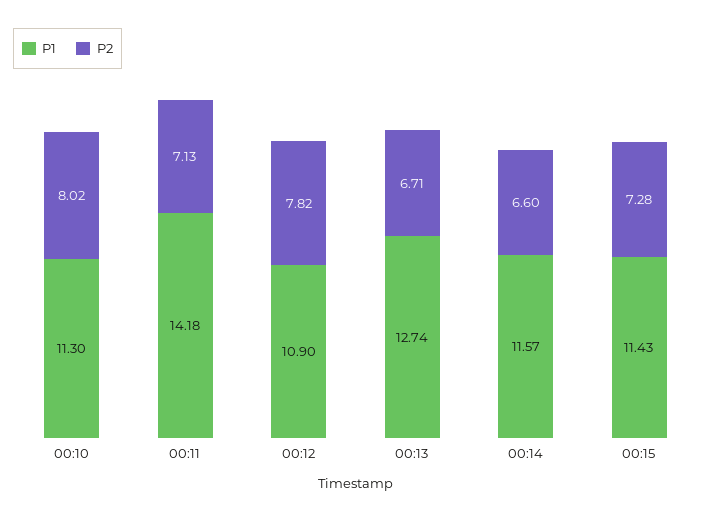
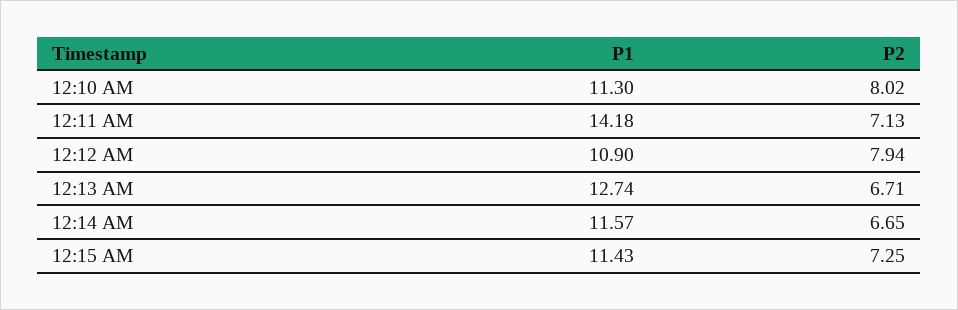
  {
    "P1": {
      "00:10": 11.3,
      "00:11": 14.18,
      "00:12": 10.9,
      "00:13": 12.74,
      "00:14": 11.57,
      "00:15": 11.43
    },
    "P2": {
      "00:10": 8.02,
      "00:11": 7.13,
-     "00:12": 7.82,
+     "00:12": 7.94,
      "00:13": 6.71,
-     "00:14": 6.6,
+     "00:14": 6.65,
-     "00:15": 7.28
+     "00:15": 7.25
    }
  }

